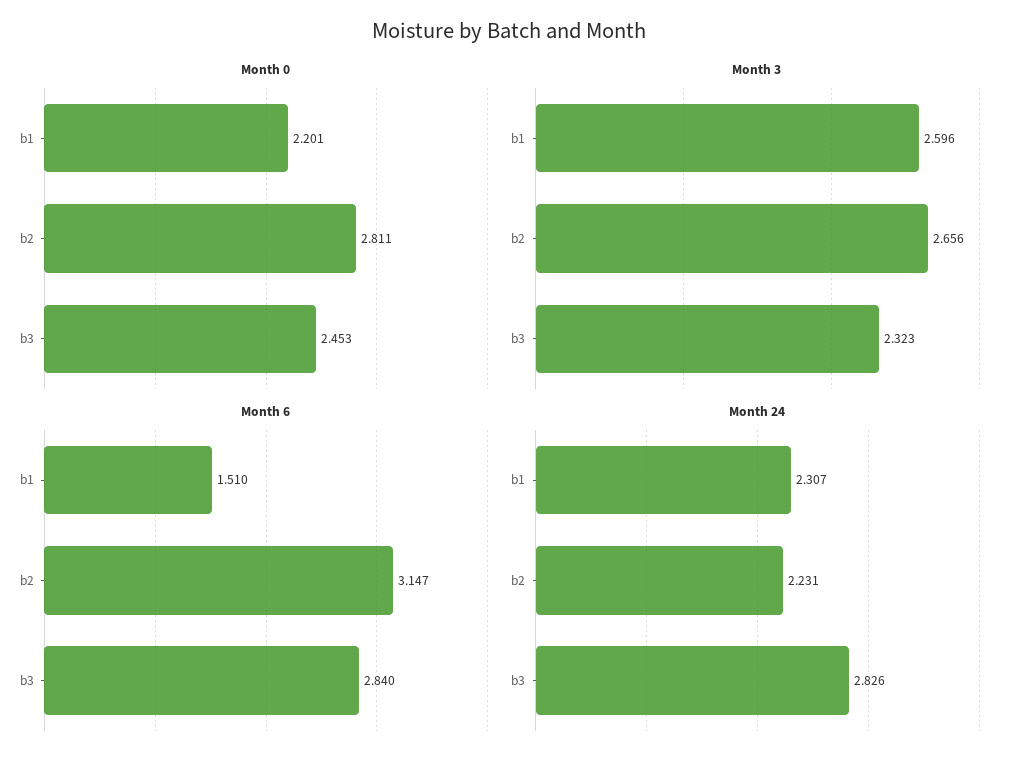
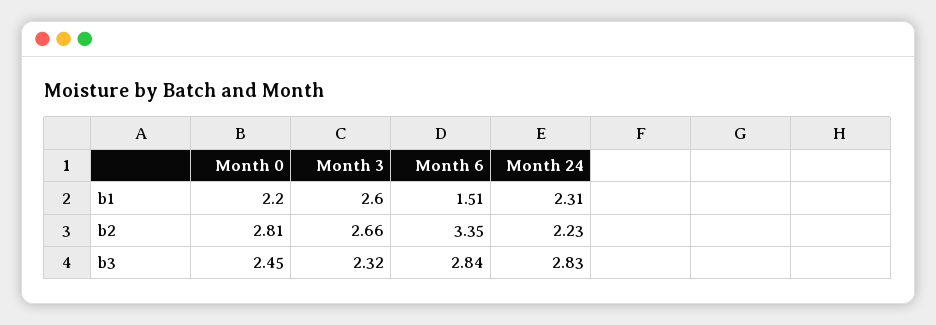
  {
    "Month 0": {
      "b1": 2.201,
      "b2": 2.811,
      "b3": 2.453
    },
    "Month 3": {
      "b1": 2.596,
      "b2": 2.656,
      "b3": 2.323
    },
    "Month 6": {
      "b1": 1.51,
-     "b2": 3.147,
+     "b2": 3.35,
      "b3": 2.84
    },
    "Month 24": {
      "b1": 2.307,
      "b2": 2.231,
      "b3": 2.826
    }
  }

